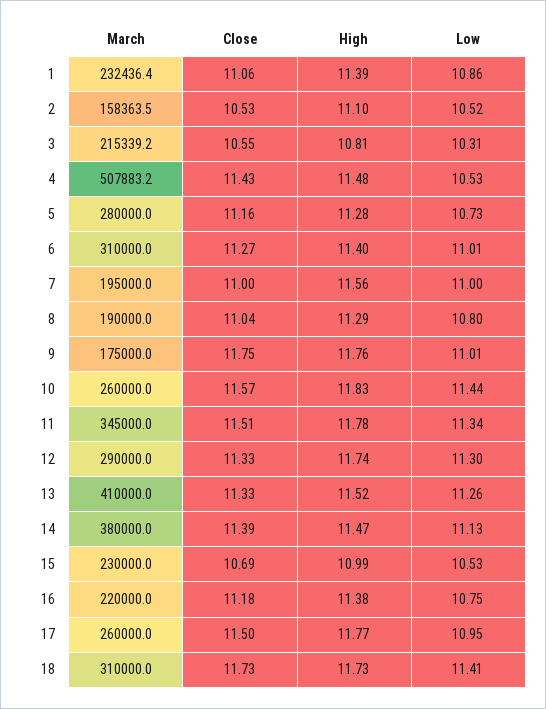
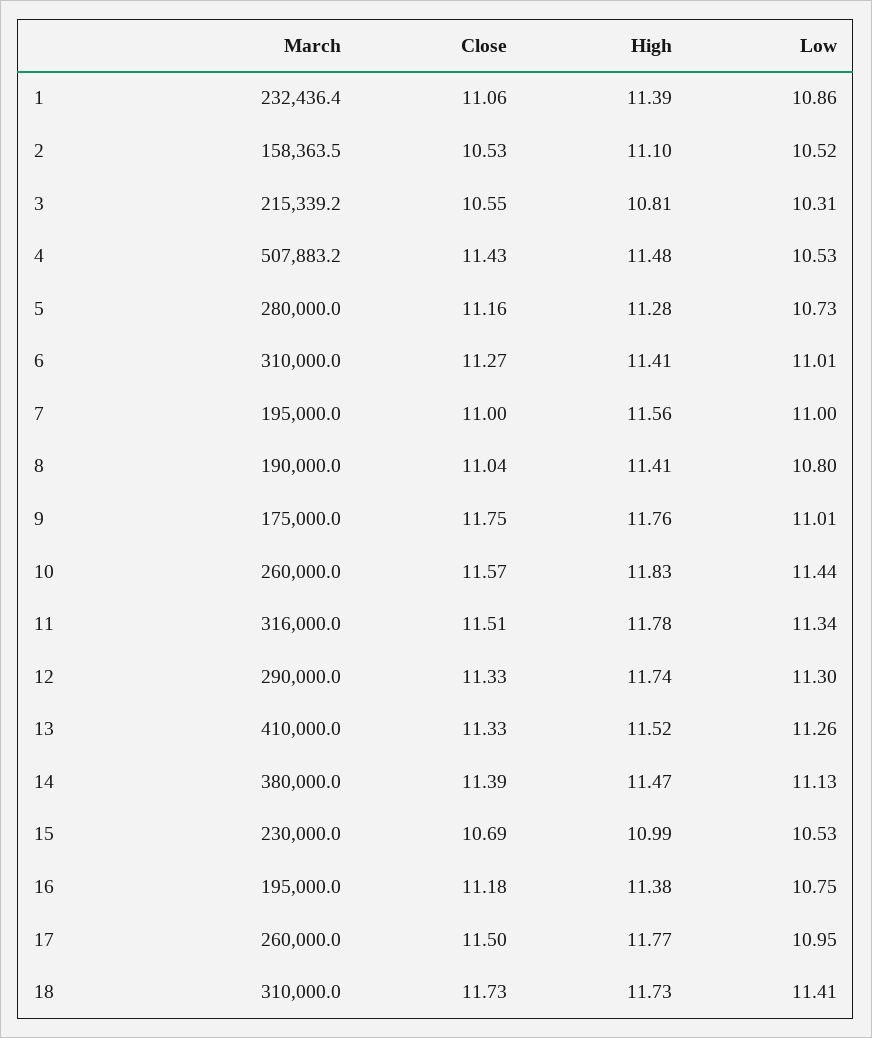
  {
    "March": {
      "1": 232436.4,
      "2": 158363.5,
      "3": 215339.2,
      "4": 507883.2,
      "5": 280000,
      "6": 310000,
      "7": 195000,
      "8": 190000,
      "9": 175000,
      "10": 260000,
-     "11": 345000,
+     "11": 316000,
      "12": 290000,
      "13": 410000,
      "14": 380000,
      "15": 230000,
-     "16": 220000,
+     "16": 195000,
      "17": 260000,
      "18": 310000
    },
    "Close": {
      "1": 11.06,
      "2": 10.53,
      "3": 10.55,
      "4": 11.43,
      "5": 11.16,
      "6": 11.27,
      "7": 11,
      "8": 11.04,
      "9": 11.75,
      "10": 11.57,
      "11": 11.51,
      "12": 11.33,
      "13": 11.33,
      "14": 11.39,
      "15": 10.69,
      "16": 11.18,
      "17": 11.5,
      "18": 11.73
    },
    "High": {
      "1": 11.39,
      "2": 11.1,
      "3": 10.81,
      "4": 11.48,
      "5": 11.28,
-     "6": 11.4,
+     "6": 11.41,
      "7": 11.56,
-     "8": 11.29,
+     "8": 11.41,
      "9": 11.76,
      "10": 11.83,
      "11": 11.78,
      "12": 11.74,
      "13": 11.52,
      "14": 11.47,
      "15": 10.99,
      "16": 11.38,
      "17": 11.77,
      "18": 11.73
    },
    "Low": {
      "1": 10.86,
      "2": 10.52,
      "3": 10.31,
      "4": 10.53,
      "5": 10.73,
      "6": 11.01,
      "7": 11,
      "8": 10.8,
      "9": 11.01,
      "10": 11.44,
      "11": 11.34,
      "12": 11.3,
      "13": 11.26,
      "14": 11.13,
      "15": 10.53,
      "16": 10.75,
      "17": 10.95,
      "18": 11.41
    }
  }

